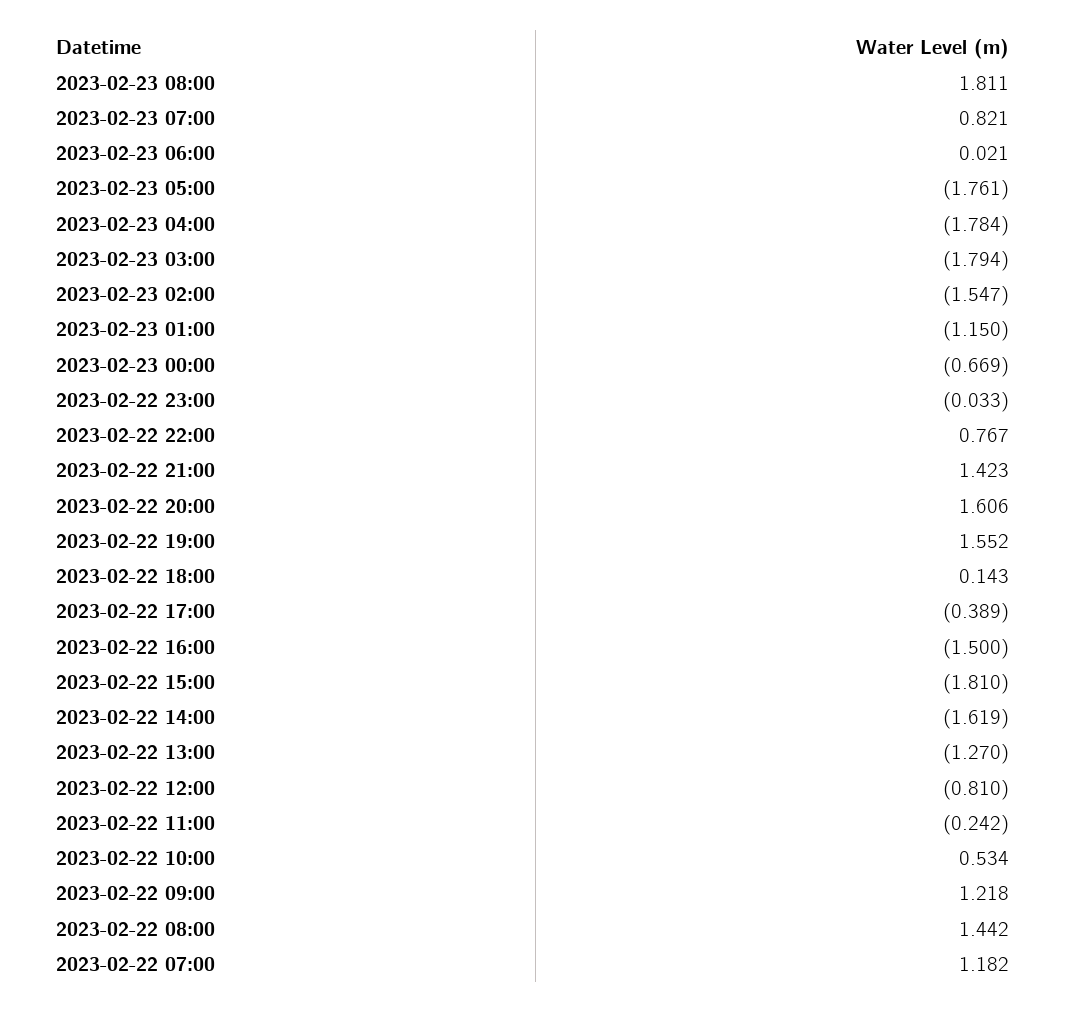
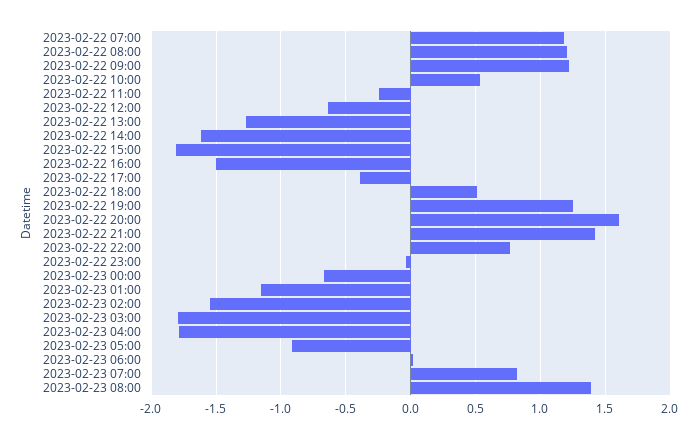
  {
-   "2023-02-23 08:00": 1.811,
+   "2023-02-23 08:00": 1.4,
    "2023-02-23 07:00": 0.821,
    "2023-02-23 06:00": 0.021,
-   "2023-02-23 05:00": -1.761,
+   "2023-02-23 05:00": -0.9,
    "2023-02-23 04:00": -1.784,
    "2023-02-23 03:00": -1.794,
    "2023-02-23 02:00": -1.547,
    "2023-02-23 01:00": -1.15,
    "2023-02-23 00:00": -0.669,
    "2023-02-22 23:00": -0.033,
    "2023-02-22 22:00": 0.767,
    "2023-02-22 21:00": 1.423,
    "2023-02-22 20:00": 1.606,
-   "2023-02-22 19:00": 1.552,
+   "2023-02-22 19:00": 1.25,
-   "2023-02-22 18:00": 0.143,
+   "2023-02-22 18:00": 0.5,
    "2023-02-22 17:00": -0.389,
    "2023-02-22 16:00": -1.5,
    "2023-02-22 15:00": -1.81,
    "2023-02-22 14:00": -1.619,
    "2023-02-22 13:00": -1.27,
-   "2023-02-22 12:00": -0.81,
+   "2023-02-22 12:00": -0.65,
    "2023-02-22 11:00": -0.242,
    "2023-02-22 10:00": 0.534,
    "2023-02-22 09:00": 1.218,
-   "2023-02-22 08:00": 1.442,
+   "2023-02-22 08:00": 1.2,
    "2023-02-22 07:00": 1.182
  }

